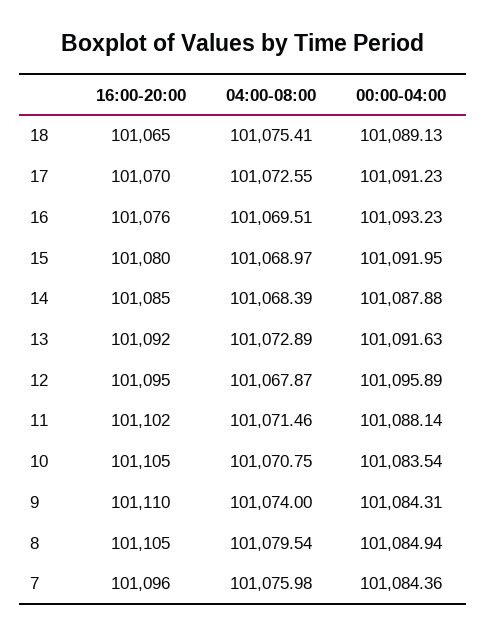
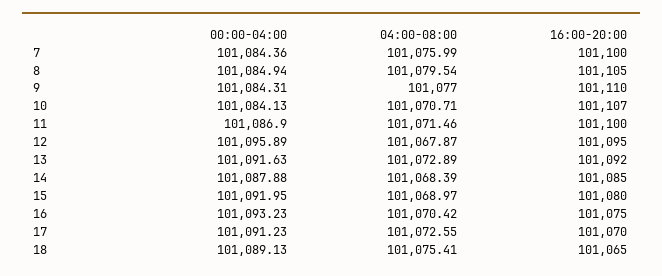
  {
    "16:00-20:00": {
      "18": 101065,
      "17": 101070,
-     "16": 101076,
+     "16": 101075,
      "15": 101080,
      "14": 101085,
      "13": 101092,
      "12": 101095,
-     "11": 101102,
+     "11": 101100,
-     "10": 101105,
+     "10": 101107,
      "9": 101110,
      "8": 101105,
-     "7": 101096
+     "7": 101100
    },
    "04:00-08:00": {
      "18": 101075.41,
      "17": 101072.55,
-     "16": 101069.51,
+     "16": 101070.42,
      "15": 101068.97,
      "14": 101068.39,
      "13": 101072.89,
      "12": 101067.87,
      "11": 101071.46,
-     "10": 101070.75,
+     "10": 101070.71,
-     "9": 101074,
+     "9": 101077,
      "8": 101079.54,
-     "7": 101075.98
+     "7": 101075.99
    },
    "00:00-04:00": {
      "18": 101089.13,
      "17": 101091.23,
      "16": 101093.23,
      "15": 101091.95,
      "14": 101087.88,
      "13": 101091.63,
      "12": 101095.89,
-     "11": 101088.14,
+     "11": 101086.9,
-     "10": 101083.54,
+     "10": 101084.13,
      "9": 101084.31,
      "8": 101084.94,
      "7": 101084.36
    }
  }

